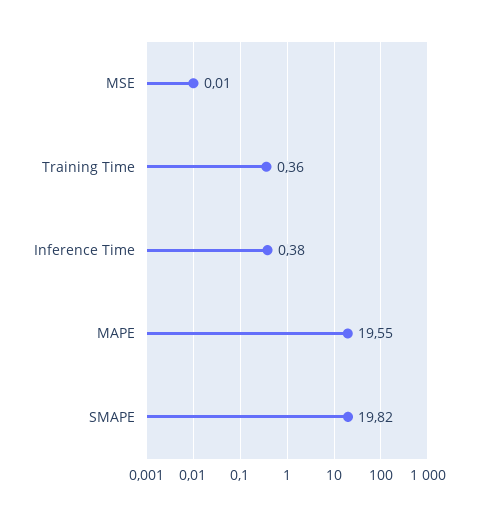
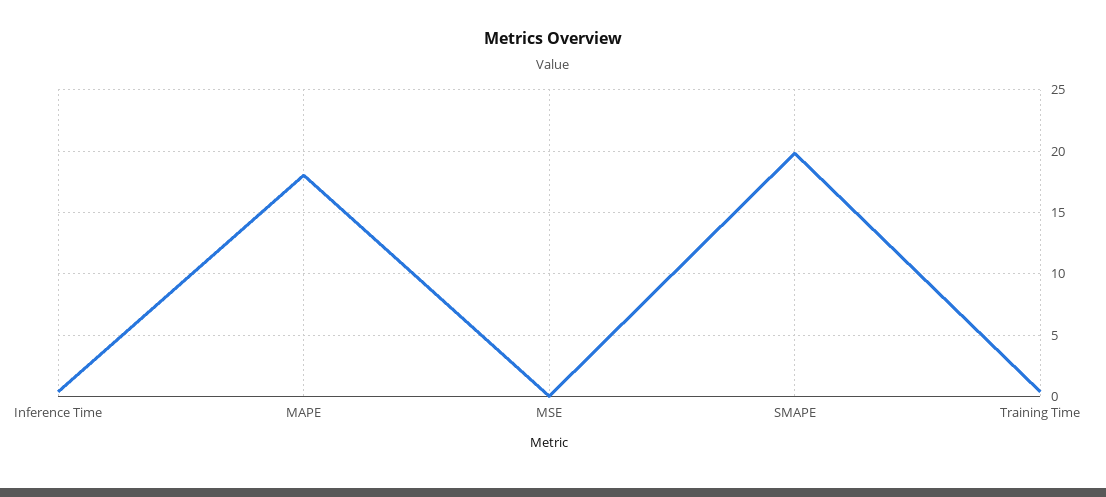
  {
    "MSE": 0.01,
    "Training Time": 0.36,
    "Inference Time": 0.38,
-   "MAPE": 19.55,
+   "MAPE": 18,
    "SMAPE": 19.82
  }

